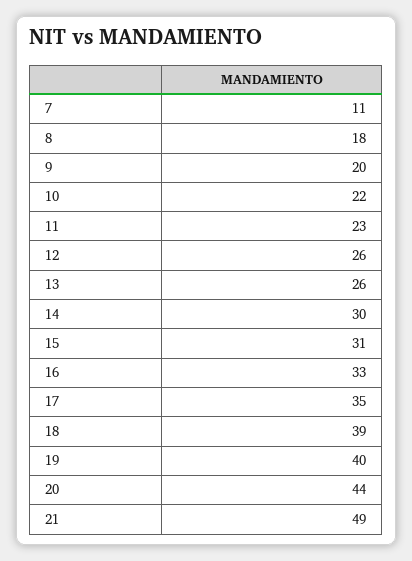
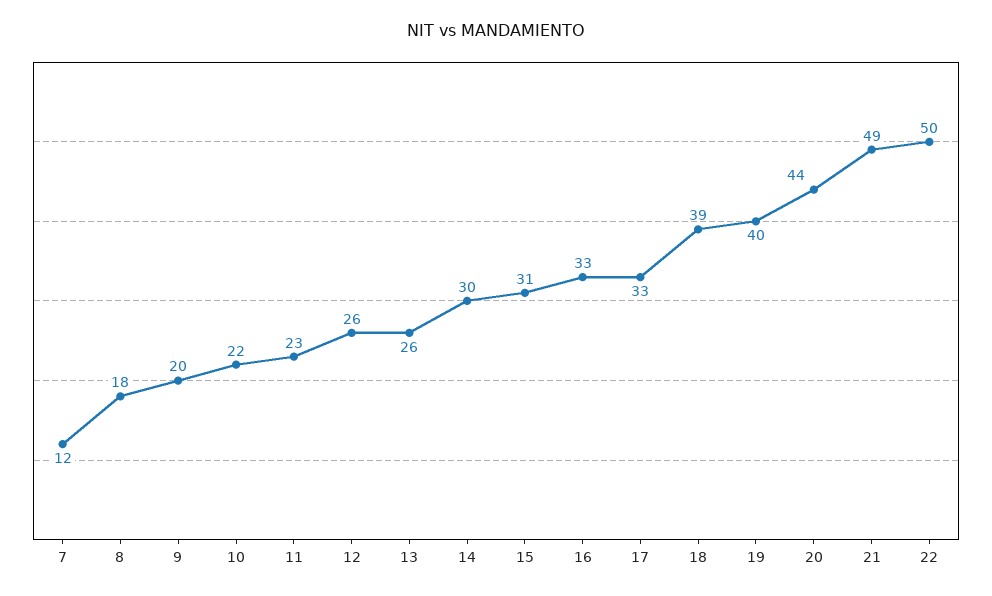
  {
-   "7": 11,
+   "7": 12,
    "8": 18,
    "9": 20,
    "10": 22,
    "11": 23,
    "12": 26,
    "13": 26,
    "14": 30,
    "15": 31,
    "16": 33,
-   "17": 35,
+   "17": 33,
    "18": 39,
    "19": 40,
    "20": 44,
-   "21": 49
+   "21": 49,
+   "22": 50
  }

